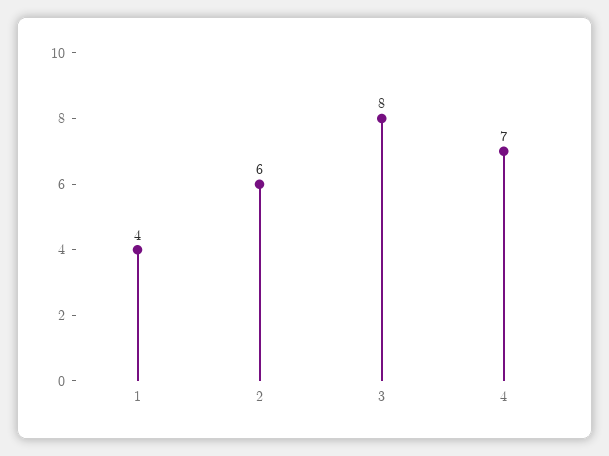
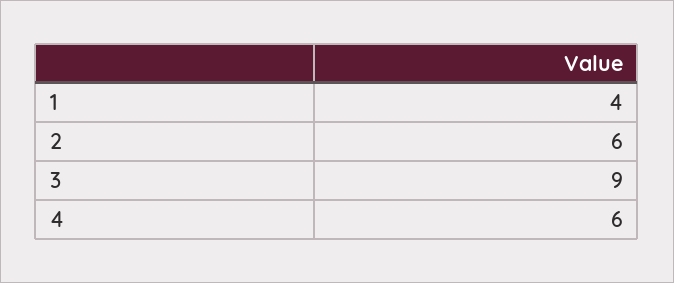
  {
    "1": 4,
    "2": 6,
-   "3": 8,
+   "3": 9,
-   "4": 7
+   "4": 6
  }

